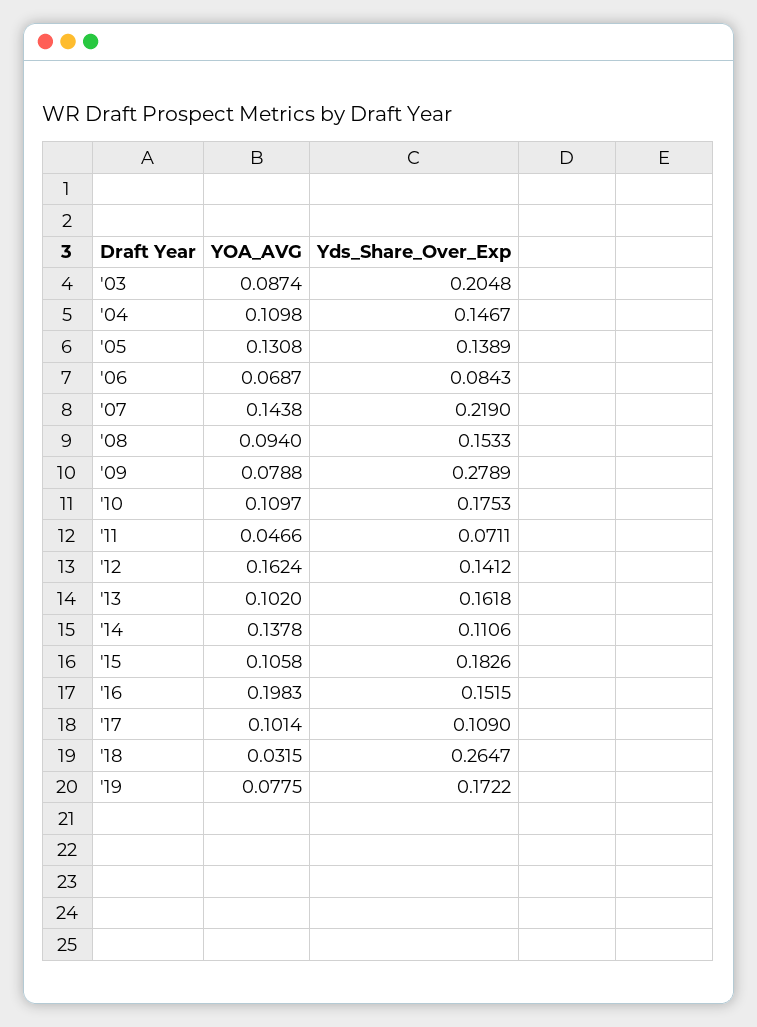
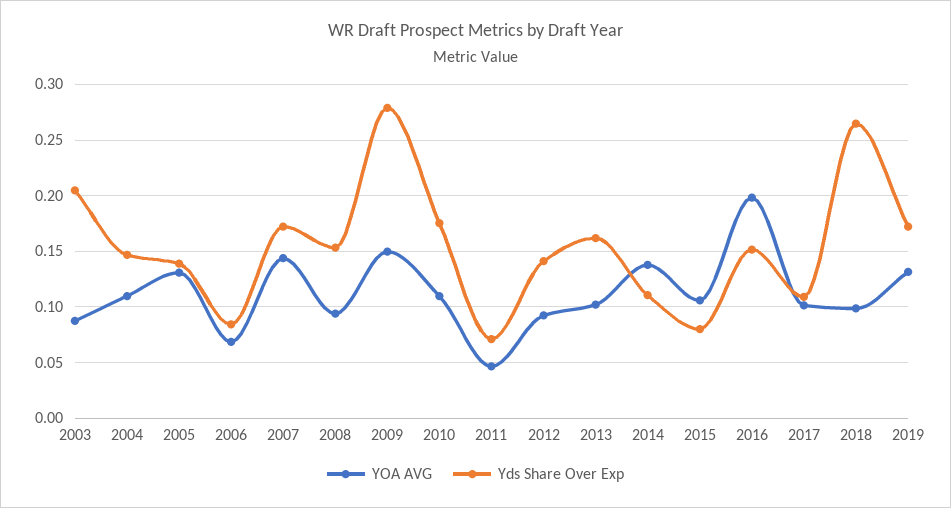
  {
    "YOA_AVG": {
      "'03": 0.0874,
      "'04": 0.1098,
      "'05": 0.1308,
      "'06": 0.0687,
      "'07": 0.1438,
      "'08": 0.094,
-     "'09": 0.0788,
+     "'09": 0.15,
      "'10": 0.1097,
      "'11": 0.0466,
-     "'12": 0.1624,
+     "'12": 0.09,
      "'13": 0.102,
      "'14": 0.1378,
      "'15": 0.1058,
      "'16": 0.1983,
      "'17": 0.1014,
-     "'18": 0.0315,
+     "'18": 0.1,
-     "'19": 0.0775
+     "'19": 0.13
    },
    "Yds_Share_Over_Exp": {
      "'03": 0.2048,
      "'04": 0.1467,
      "'05": 0.1389,
      "'06": 0.0843,
-     "'07": 0.219,
+     "'07": 0.17,
      "'08": 0.1533,
      "'09": 0.2789,
      "'10": 0.1753,
      "'11": 0.0711,
      "'12": 0.1412,
      "'13": 0.1618,
      "'14": 0.1106,
-     "'15": 0.1826,
+     "'15": 0.08,
      "'16": 0.1515,
      "'17": 0.109,
      "'18": 0.2647,
      "'19": 0.1722
    }
  }

